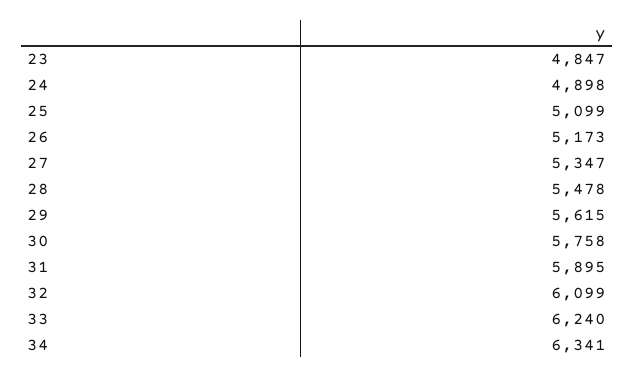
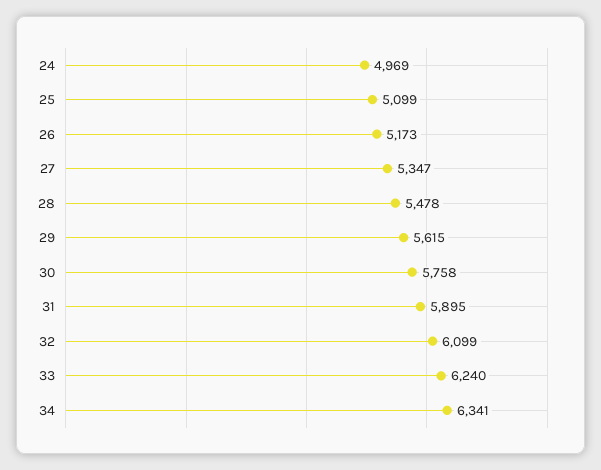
  {
-   "23": 4847,
-   "24": 4898,
+   "24": 4969,
    "25": 5099,
    "26": 5173,
    "27": 5347,
    "28": 5478,
    "29": 5615,
    "30": 5758,
    "31": 5895,
    "32": 6099,
    "33": 6240,
    "34": 6341
  }

